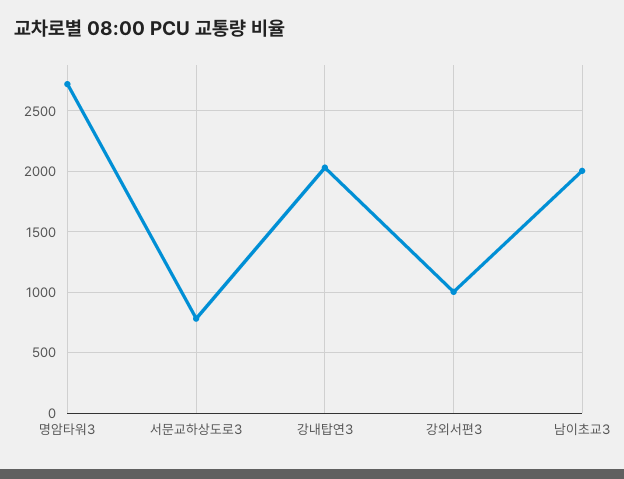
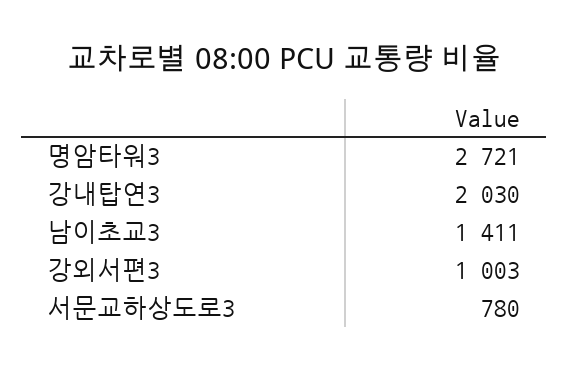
  {
    "명암타워3": 2721,
    "서문교하상도로3": 780,
    "강내탑연3": 2030,
    "강외서편3": 1003,
-   "남이초교3": 2000
+   "남이초교3": 1411
  }

